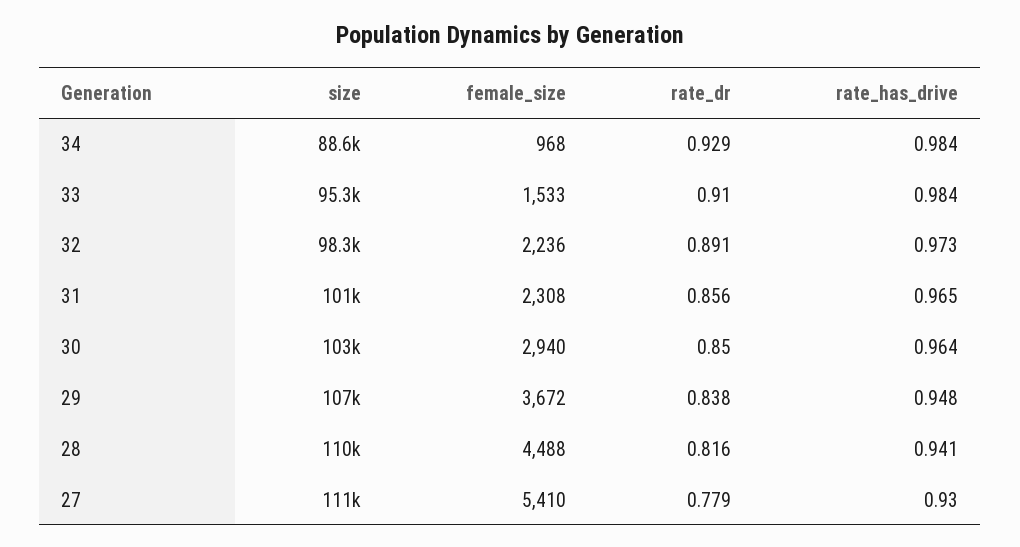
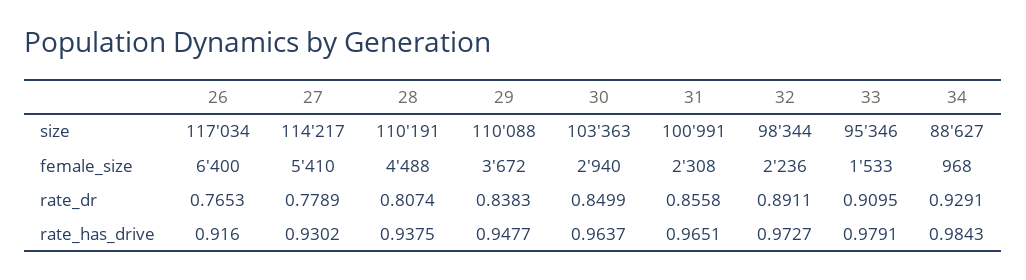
  {
    "size": {
      "34": 88627,
      "33": 95346,
      "32": 98344,
      "31": 100991,
      "30": 103363,
-     "29": 107000,
+     "29": 110088,
      "28": 110191,
-     "27": 111000
+     "27": 114217,
+     "26": 117034
    },
    "female_size": {
      "34": 968,
      "33": 1533,
      "32": 2236,
      "31": 2308,
      "30": 2940,
      "29": 3672,
      "28": 4488,
-     "27": 5410
+     "27": 5410,
+     "26": 6400
    },
    "rate_dr": {
      "34": 0.9291,
      "33": 0.9095,
      "32": 0.8911,
      "31": 0.8558,
      "30": 0.8499,
      "29": 0.8383,
-     "28": 0.816,
+     "28": 0.8074,
-     "27": 0.7789
+     "27": 0.7789,
+     "26": 0.7653
    },
    "rate_has_drive": {
      "34": 0.9843,
-     "33": 0.984,
+     "33": 0.9791,
      "32": 0.9727,
      "31": 0.9651,
      "30": 0.9637,
      "29": 0.9477,
-     "28": 0.941,
+     "28": 0.9375,
-     "27": 0.9302
+     "27": 0.9302,
+     "26": 0.916
    }
  }

